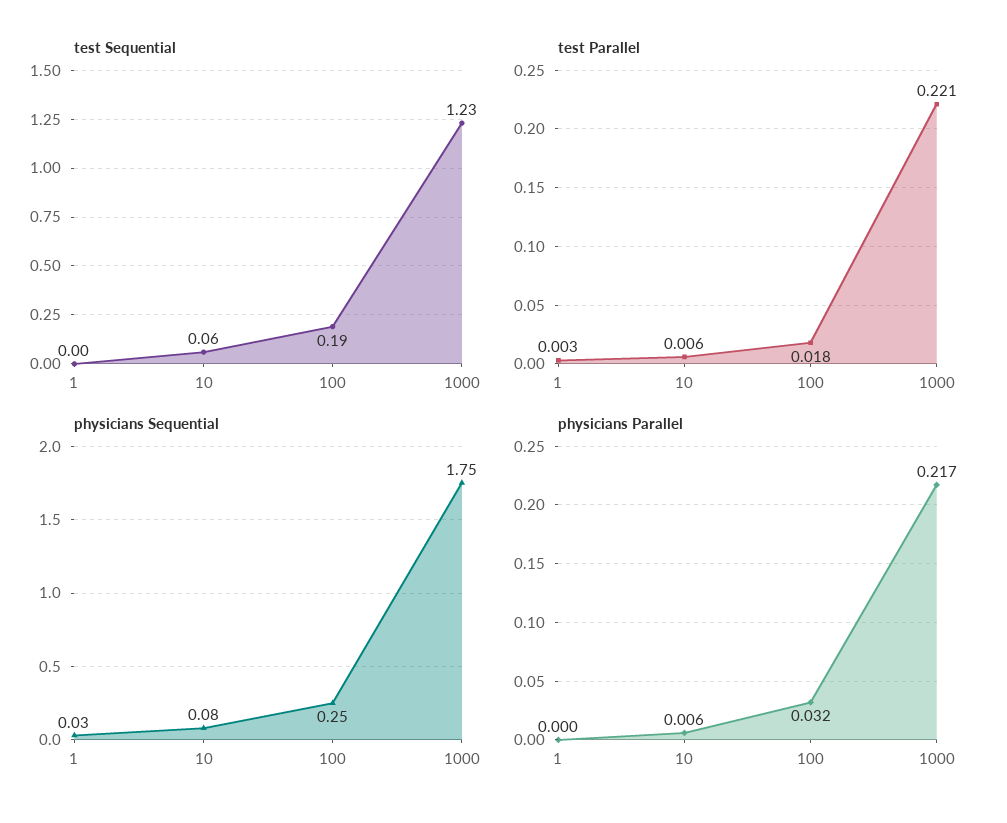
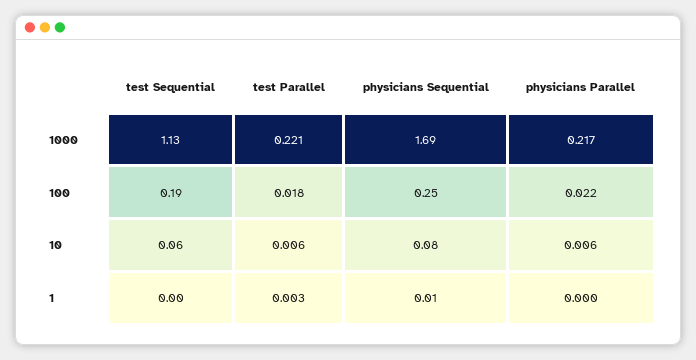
  {
    "test Sequential": {
      "1": 0,
      "10": 0.06,
      "100": 0.19,
-     "1000": 1.23
+     "1000": 1.13
    },
    "test Parallel": {
      "1": 0.003,
      "10": 0.006,
      "100": 0.018,
      "1000": 0.221
    },
    "physicians Sequential": {
-     "1": 0.03,
+     "1": 0.01,
      "10": 0.08,
      "100": 0.25,
-     "1000": 1.75
+     "1000": 1.69
    },
    "physicians Parallel": {
      "1": 0,
      "10": 0.006,
-     "100": 0.032,
+     "100": 0.022,
      "1000": 0.217
    }
  }

